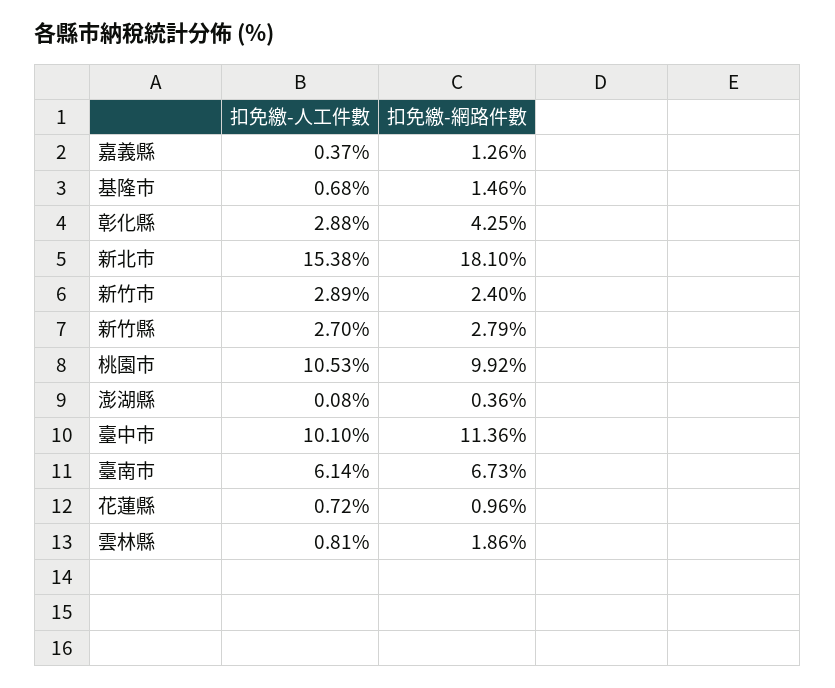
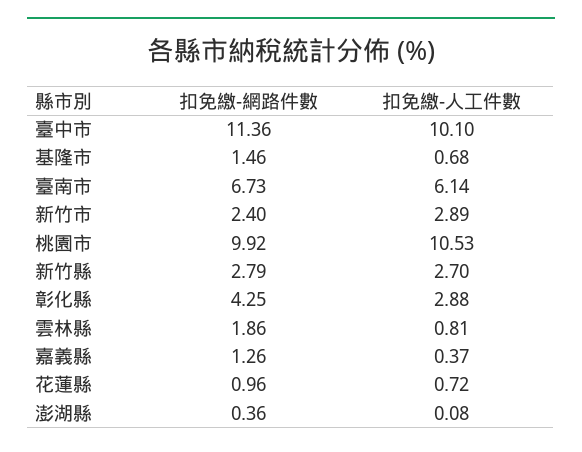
  {
    "扣免繳-人工件數": {
      "嘉義縣": 0.37,
      "基隆市": 0.68,
      "彰化縣": 2.88,
-     "新北市": 15.38,
      "新竹市": 2.89,
      "新竹縣": 2.7,
      "桃園市": 10.53,
      "澎湖縣": 0.08,
      "臺中市": 10.1,
      "臺南市": 6.14,
      "花蓮縣": 0.72,
      "雲林縣": 0.81
    },
    "扣免繳-網路件數": {
      "嘉義縣": 1.26,
      "基隆市": 1.46,
      "彰化縣": 4.25,
-     "新北市": 18.1,
      "新竹市": 2.4,
      "新竹縣": 2.79,
      "桃園市": 9.92,
      "澎湖縣": 0.36,
      "臺中市": 11.36,
      "臺南市": 6.73,
      "花蓮縣": 0.96,
      "雲林縣": 1.86
    }
  }

